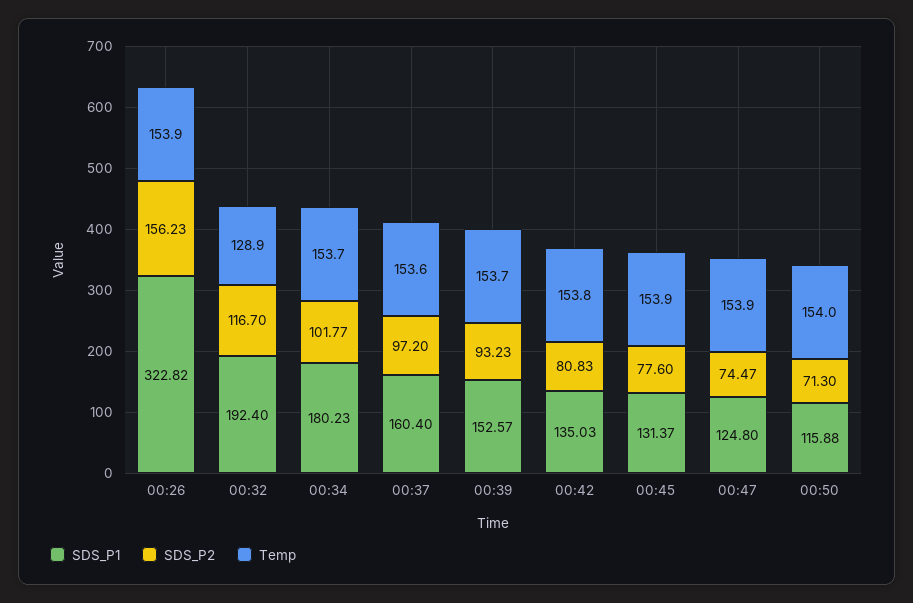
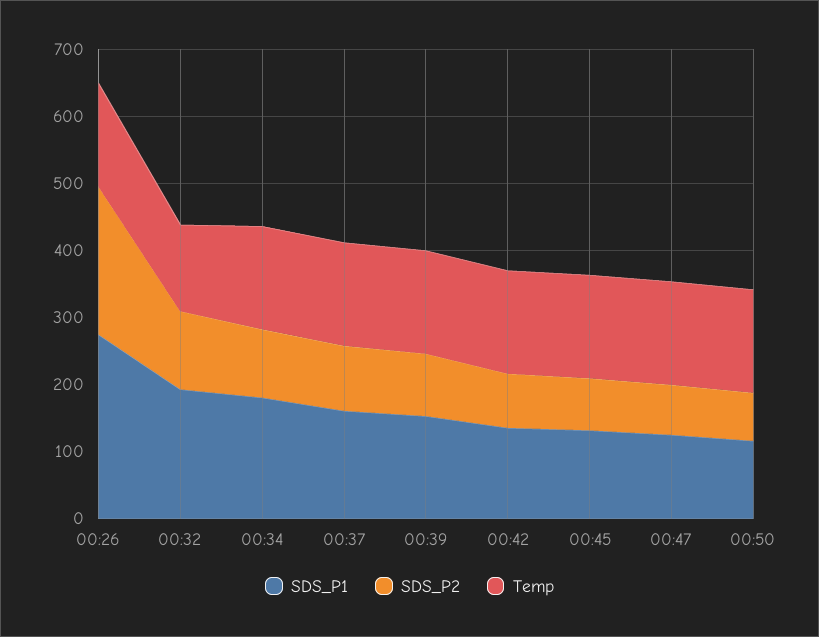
  {
    "SDS_P1": {
-     "00:26": 322.82,
+     "00:26": 280,
      "00:32": 192.4,
      "00:34": 180.23,
      "00:37": 160.4,
      "00:39": 152.57,
      "00:42": 135.03,
      "00:45": 131.37,
      "00:47": 124.8,
      "00:50": 115.88
    },
    "SDS_P2": {
-     "00:26": 156.23,
+     "00:26": 220,
      "00:32": 116.7,
      "00:34": 101.77,
      "00:37": 97.2,
      "00:39": 93.23,
      "00:42": 80.83,
      "00:45": 77.6,
      "00:47": 74.47,
      "00:50": 71.3
    },
    "Temp": {
      "00:26": 153.9,
      "00:32": 128.9,
      "00:34": 153.7,
      "00:37": 153.6,
      "00:39": 153.7,
      "00:42": 153.8,
      "00:45": 153.9,
      "00:47": 153.9,
      "00:50": 154
    }
  }

